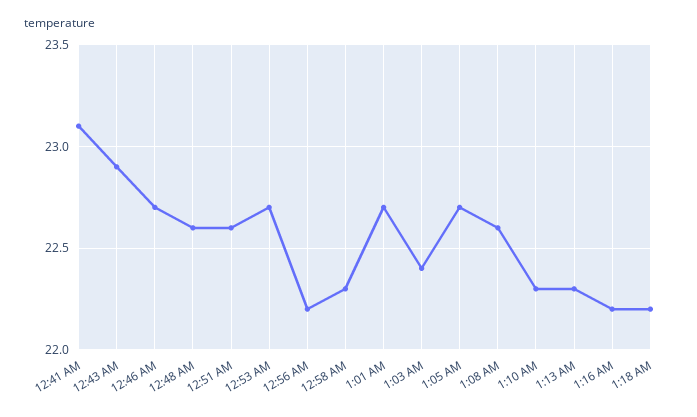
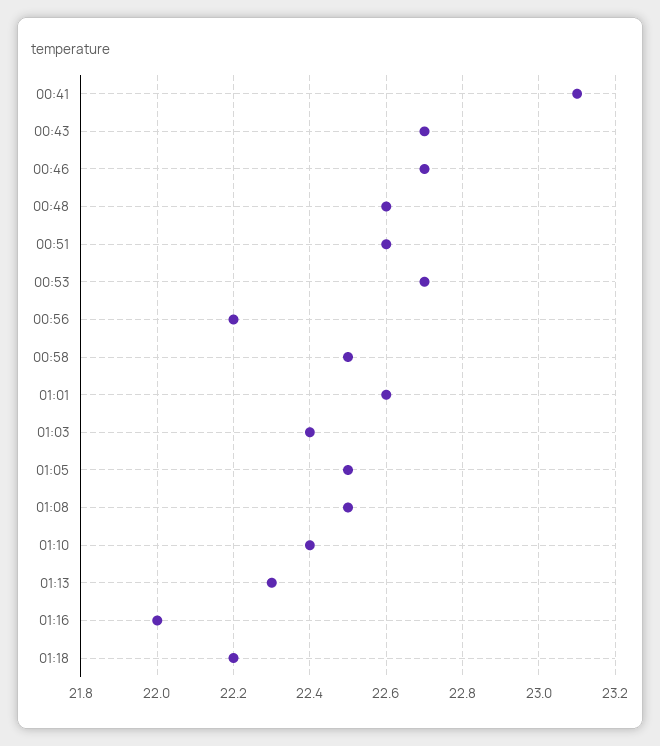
  {
    "12:41 AM": 23.1,
-   "12:43 AM": 22.9,
+   "12:43 AM": 22.7,
    "12:46 AM": 22.7,
    "12:48 AM": 22.6,
    "12:51 AM": 22.6,
    "12:53 AM": 22.7,
    "12:56 AM": 22.2,
-   "12:58 AM": 22.3,
+   "12:58 AM": 22.5,
-   "1:01 AM": 22.7,
+   "1:01 AM": 22.6,
    "1:03 AM": 22.4,
-   "1:05 AM": 22.7,
+   "1:05 AM": 22.5,
-   "1:08 AM": 22.6,
+   "1:08 AM": 22.5,
-   "1:10 AM": 22.3,
+   "1:10 AM": 22.4,
    "1:13 AM": 22.3,
-   "1:16 AM": 22.2,
+   "1:16 AM": 22,
    "1:18 AM": 22.2
  }

